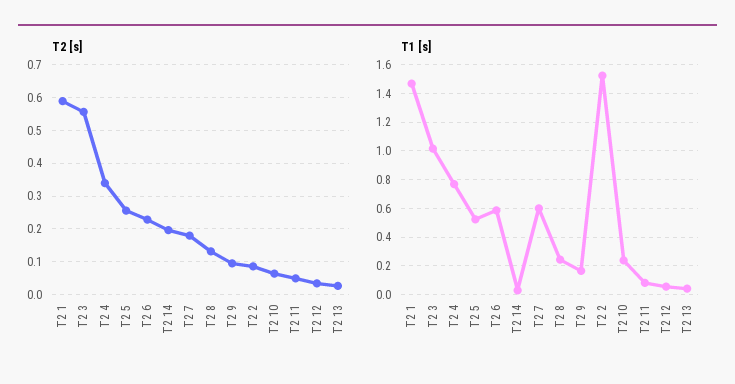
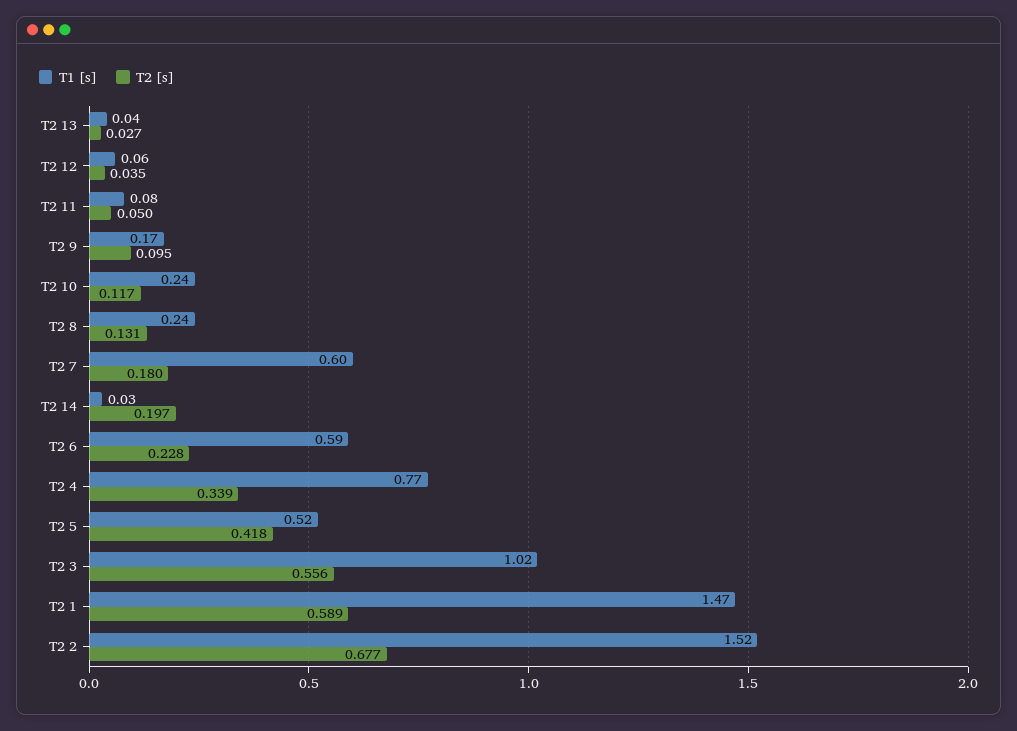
  {
    "T2 [s]": {
      "T2 1": 0.589,
      "T2 3": 0.556,
      "T2 4": 0.339,
-     "T2 5": 0.26,
+     "T2 5": 0.418,
      "T2 6": 0.228,
      "T2 14": 0.197,
      "T2 7": 0.18,
      "T2 8": 0.131,
      "T2 9": 0.095,
-     "T2 2": 0.08,
+     "T2 2": 0.677,
-     "T2 10": 0.06,
+     "T2 10": 0.117,
      "T2 11": 0.05,
      "T2 12": 0.035,
      "T2 13": 0.027
    },
    "T1 [s]": {
      "T2 1": 1.47,
      "T2 3": 1.02,
      "T2 4": 0.77,
      "T2 5": 0.52,
      "T2 6": 0.59,
      "T2 14": 0.03,
      "T2 7": 0.6,
      "T2 8": 0.24,
      "T2 9": 0.17,
      "T2 2": 1.52,
      "T2 10": 0.24,
      "T2 11": 0.08,
      "T2 12": 0.06,
      "T2 13": 0.04
    }
  }

